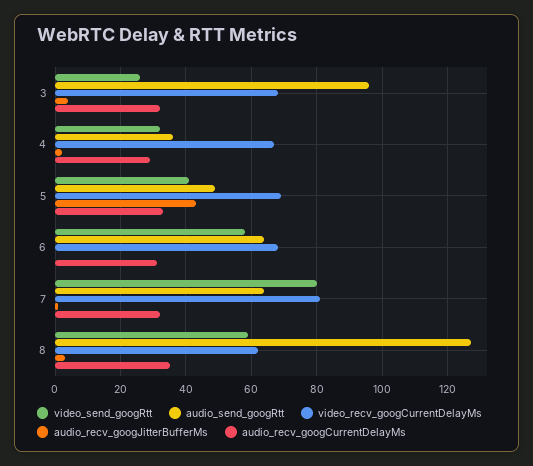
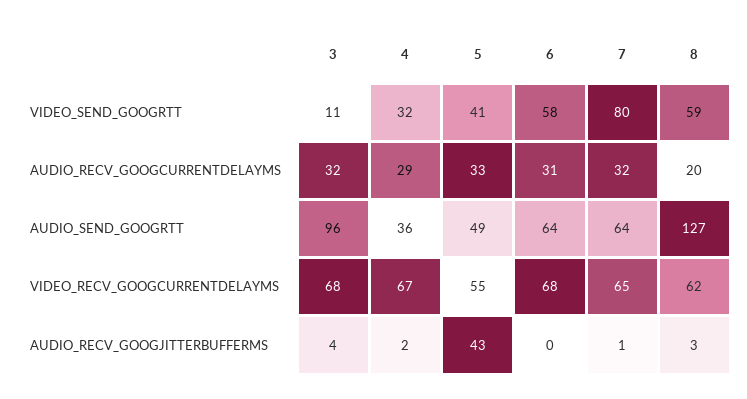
  {
    "video_send_googRtt": {
-     "3": 25,
+     "3": 11,
      "4": 32,
      "5": 41,
      "6": 58,
      "7": 80,
      "8": 59
    },
    "audio_send_googRtt": {
      "3": 96,
      "4": 36,
      "5": 49,
      "6": 64,
      "7": 64,
      "8": 127
    },
    "video_recv_googCurrentDelayMs": {
      "3": 68,
      "4": 67,
-     "5": 70,
+     "5": 55,
      "6": 68,
-     "7": 80,
+     "7": 65,
      "8": 62
    },
    "audio_recv_googJitterBufferMs": {
      "3": 4,
      "4": 2,
      "5": 43,
      "6": 0,
      "7": 1,
      "8": 3
    },
    "audio_recv_googCurrentDelayMs": {
      "3": 32,
      "4": 29,
      "5": 33,
      "6": 31,
      "7": 32,
-     "8": 35
+     "8": 20
    }
  }

